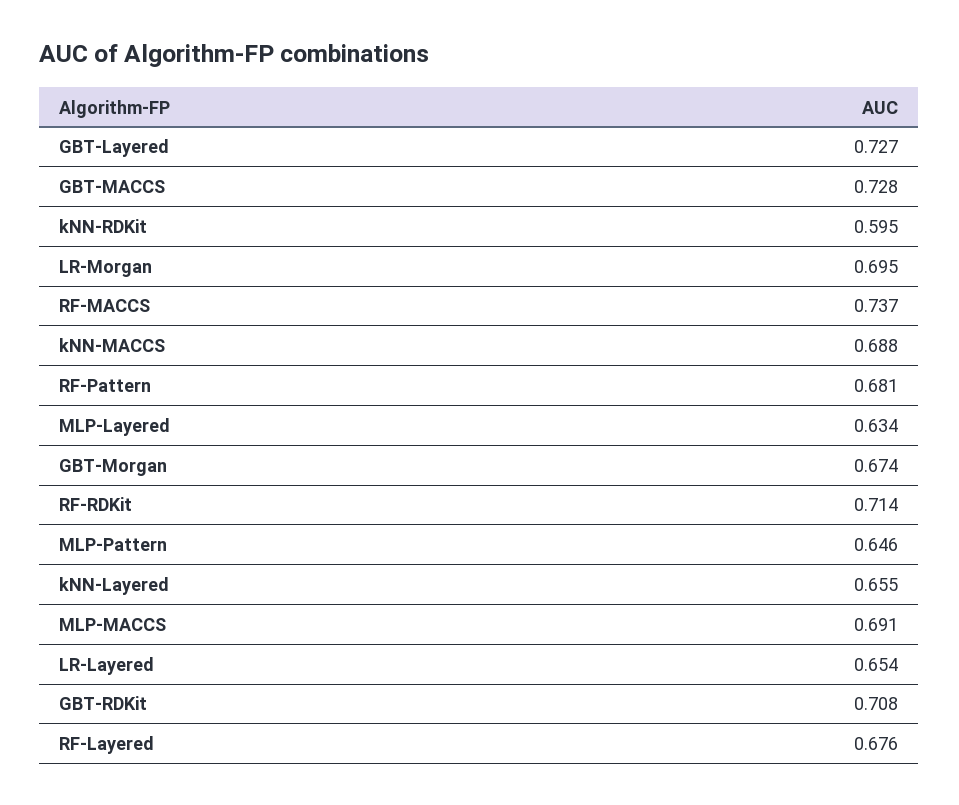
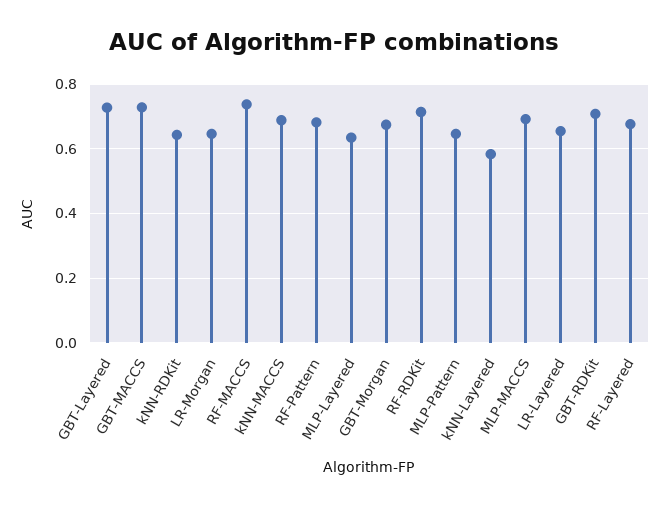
  {
    "GBT-Layered": 0.727,
    "GBT-MACCS": 0.728,
-   "kNN-RDKit": 0.595,
+   "kNN-RDKit": 0.64,
-   "LR-Morgan": 0.695,
+   "LR-Morgan": 0.64,
    "RF-MACCS": 0.737,
    "kNN-MACCS": 0.688,
    "RF-Pattern": 0.681,
    "MLP-Layered": 0.634,
    "GBT-Morgan": 0.674,
    "RF-RDKit": 0.714,
    "MLP-Pattern": 0.646,
-   "kNN-Layered": 0.655,
+   "kNN-Layered": 0.58,
    "MLP-MACCS": 0.691,
    "LR-Layered": 0.654,
    "GBT-RDKit": 0.708,
    "RF-Layered": 0.676
  }

